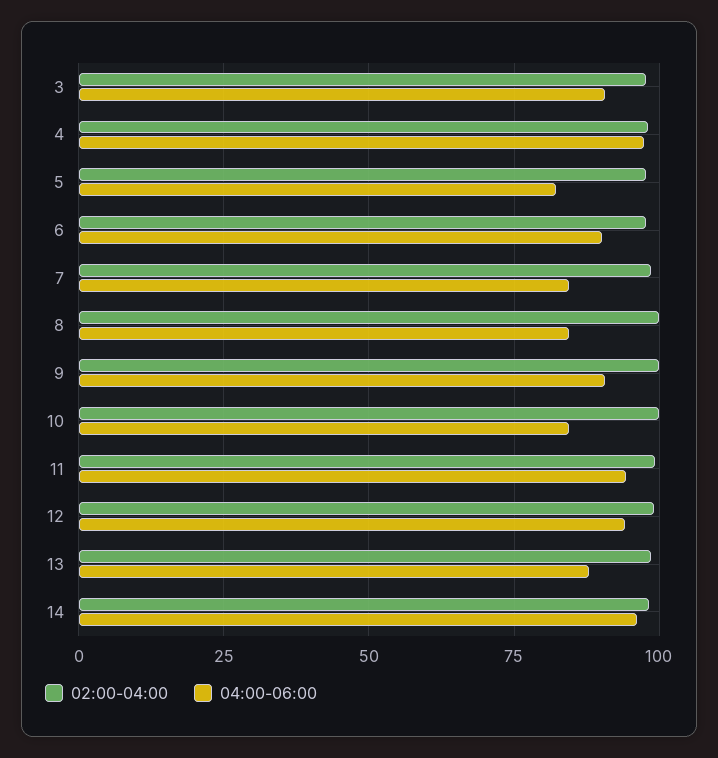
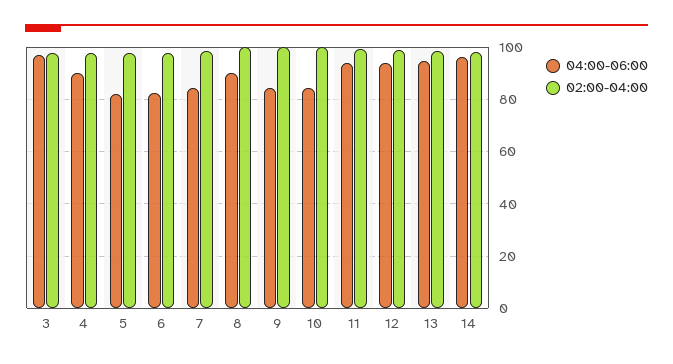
  {
    "02:00-04:00": {
      "3": 97.5,
      "4": 97.5,
      "5": 97.5,
      "6": 97.5,
      "7": 97.5,
      "8": 100,
      "9": 100,
      "10": 100,
      "11": 100,
      "12": 100,
      "13": 97.5,
      "14": 97.5
    },
    "04:00-06:00": {
-     "3": 90,
+     "3": 97.5,
-     "4": 97.5,
+     "4": 90,
      "5": 82.5,
-     "6": 90,
+     "6": 82.5,
      "7": 85,
-     "8": 85,
+     "8": 90,
-     "9": 90,
+     "9": 85,
      "10": 85,
      "11": 95,
      "12": 95,
-     "13": 87.5,
+     "13": 95,
      "14": 95
    }
  }

